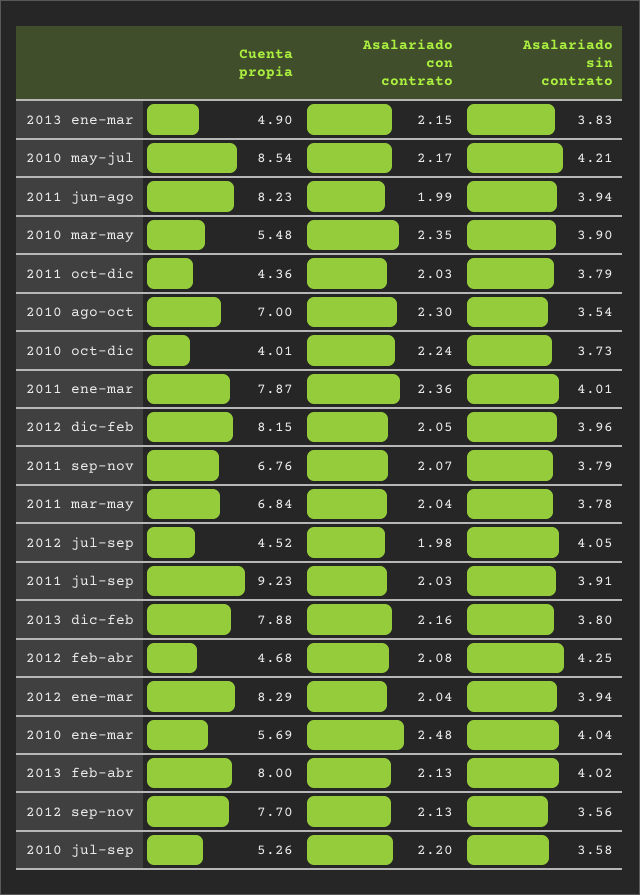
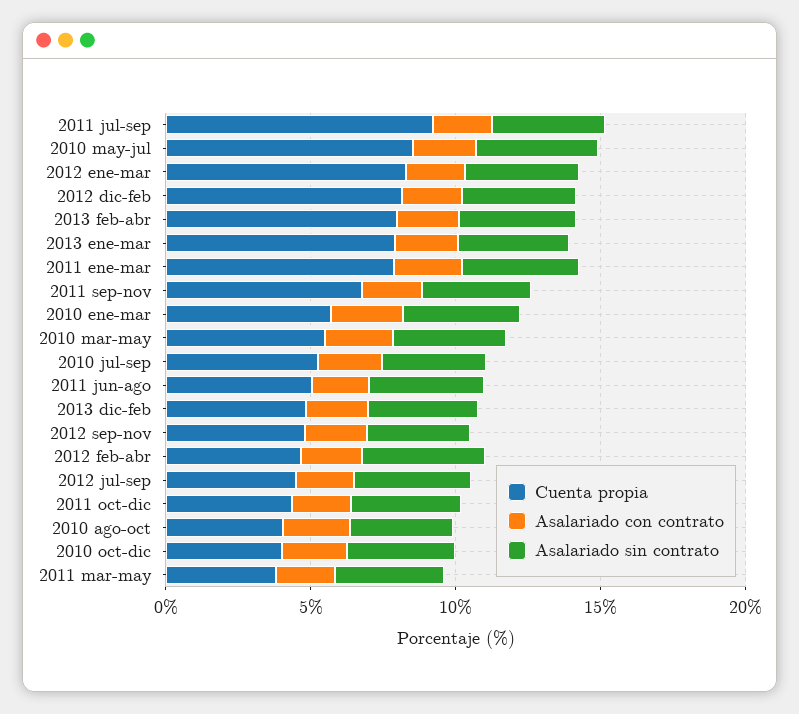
  {
    "Cuenta propia": {
-     "2013 ene-mar": 4.9,
+     "2013 ene-mar": 8,
      "2010 may-jul": 8.54,
-     "2011 jun-ago": 8.23,
+     "2011 jun-ago": 5,
      "2010 mar-may": 5.48,
      "2011 oct-dic": 4.36,
-     "2010 ago-oct": 7,
+     "2010 ago-oct": 4,
      "2010 oct-dic": 4.01,
      "2011 ene-mar": 7.87,
      "2012 dic-feb": 8.15,
      "2011 sep-nov": 6.76,
-     "2011 mar-may": 6.84,
+     "2011 mar-may": 4,
      "2012 jul-sep": 4.52,
      "2011 jul-sep": 9.23,
-     "2013 dic-feb": 7.88,
+     "2013 dic-feb": 5,
      "2012 feb-abr": 4.68,
      "2012 ene-mar": 8.29,
      "2010 ene-mar": 5.69,
      "2013 feb-abr": 8,
-     "2012 sep-nov": 7.7,
+     "2012 sep-nov": 5,
      "2010 jul-sep": 5.26
    },
    "Asalariado con contrato": {
      "2013 ene-mar": 2.15,
      "2010 may-jul": 2.17,
      "2011 jun-ago": 1.99,
      "2010 mar-may": 2.35,
      "2011 oct-dic": 2.03,
      "2010 ago-oct": 2.3,
      "2010 oct-dic": 2.24,
      "2011 ene-mar": 2.36,
      "2012 dic-feb": 2.05,
      "2011 sep-nov": 2.07,
      "2011 mar-may": 2.04,
      "2012 jul-sep": 1.98,
      "2011 jul-sep": 2.03,
      "2013 dic-feb": 2.16,
      "2012 feb-abr": 2.08,
      "2012 ene-mar": 2.04,
      "2010 ene-mar": 2.48,
      "2013 feb-abr": 2.13,
      "2012 sep-nov": 2.13,
      "2010 jul-sep": 2.2
    },
    "Asalariado sin contrato": {
      "2013 ene-mar": 3.83,
      "2010 may-jul": 4.21,
      "2011 jun-ago": 3.94,
      "2010 mar-may": 3.9,
      "2011 oct-dic": 3.79,
      "2010 ago-oct": 3.54,
      "2010 oct-dic": 3.73,
      "2011 ene-mar": 4.01,
      "2012 dic-feb": 3.96,
      "2011 sep-nov": 3.79,
      "2011 mar-may": 3.78,
      "2012 jul-sep": 4.05,
      "2011 jul-sep": 3.91,
      "2013 dic-feb": 3.8,
      "2012 feb-abr": 4.25,
      "2012 ene-mar": 3.94,
      "2010 ene-mar": 4.04,
      "2013 feb-abr": 4.02,
      "2012 sep-nov": 3.56,
      "2010 jul-sep": 3.58
    }
  }

